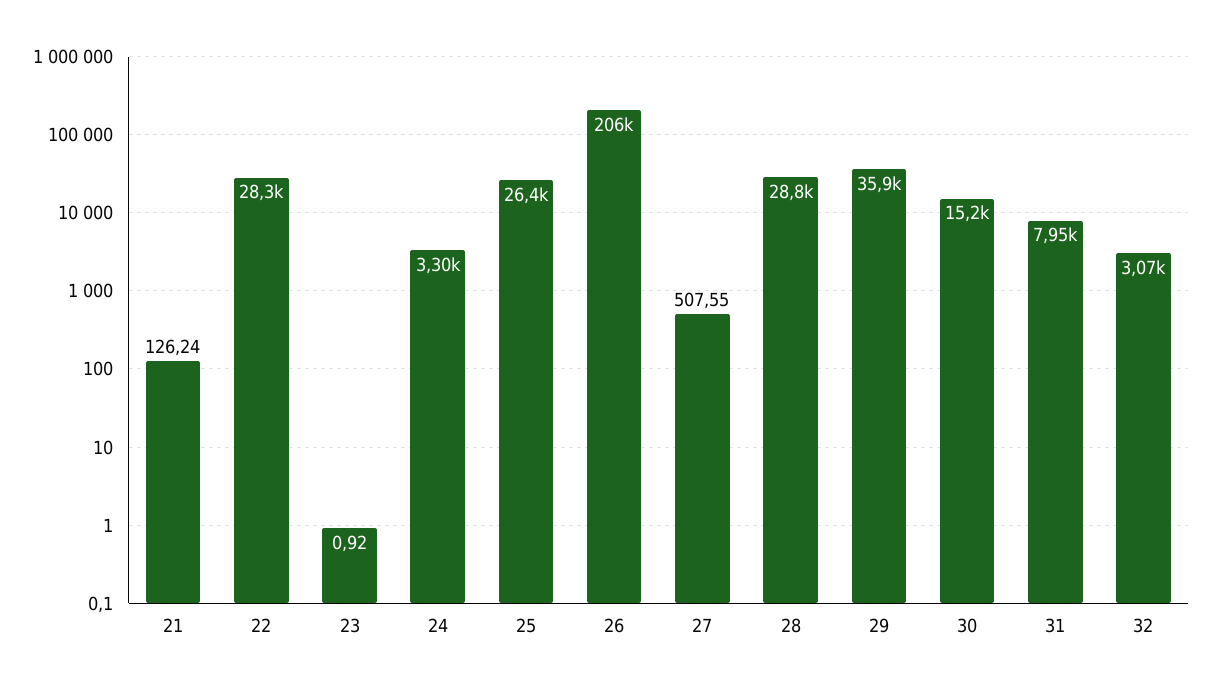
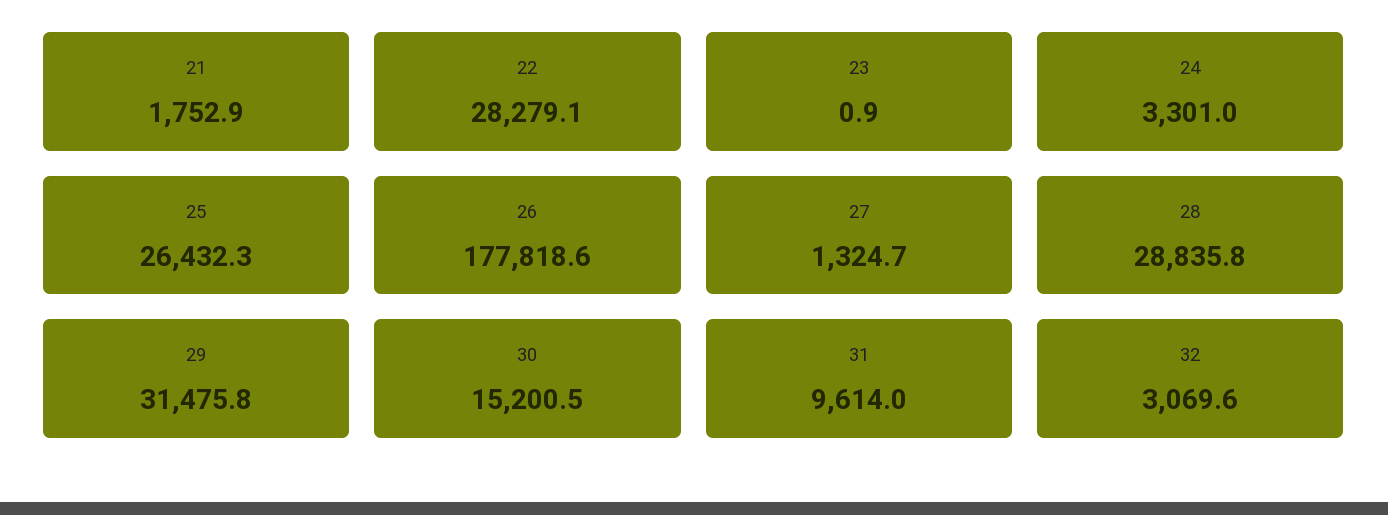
  {
-   "21": 126.24,
+   "21": 1752.9,
    "22": 28279.1,
    "23": 0.92,
    "24": 3301,
    "25": 26432.3,
-   "26": 206000,
+   "26": 177818.6,
-   "27": 507.55,
+   "27": 1324.7,
    "28": 28835.8,
-   "29": 35900,
+   "29": 31475.8,
    "30": 15200.5,
-   "31": 7950,
+   "31": 9614,
    "32": 3069.6
  }

